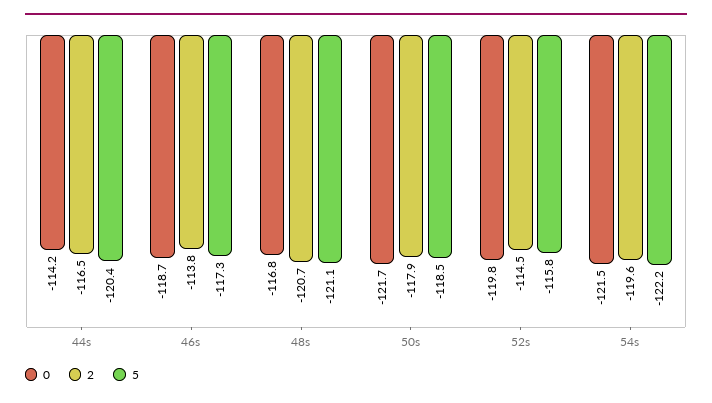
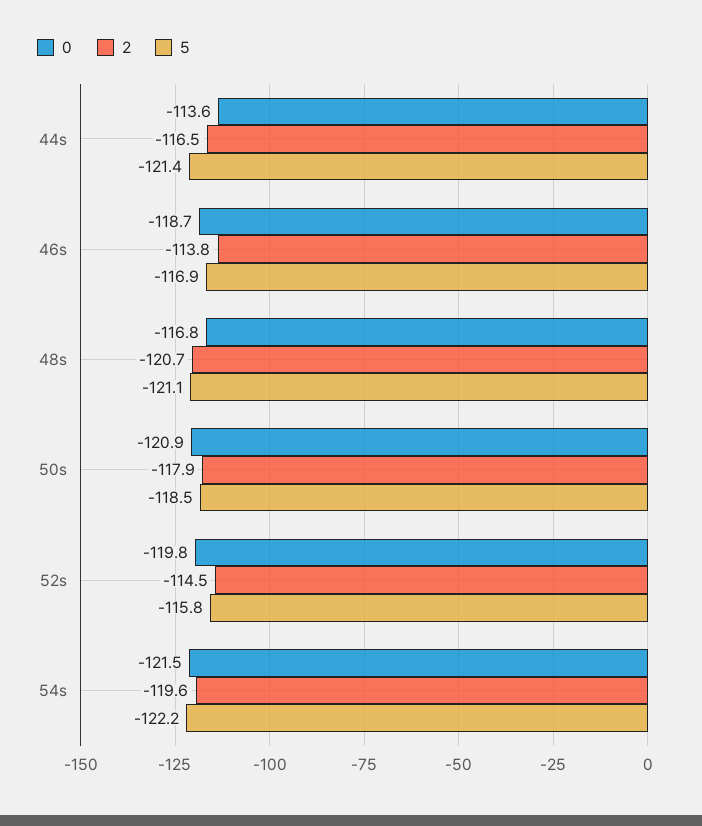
  {
    "0": {
-     "44s": -114.2,
+     "44s": -113.6,
      "46s": -118.7,
      "48s": -116.8,
-     "50s": -121.7,
+     "50s": -120.9,
      "52s": -119.8,
      "54s": -121.5
    },
    "2": {
      "44s": -116.5,
      "46s": -113.8,
      "48s": -120.7,
      "50s": -117.9,
      "52s": -114.5,
      "54s": -119.6
    },
    "5": {
-     "44s": -120.4,
+     "44s": -121.4,
-     "46s": -117.3,
+     "46s": -116.9,
      "48s": -121.1,
      "50s": -118.5,
      "52s": -115.8,
      "54s": -122.2
    }
  }

